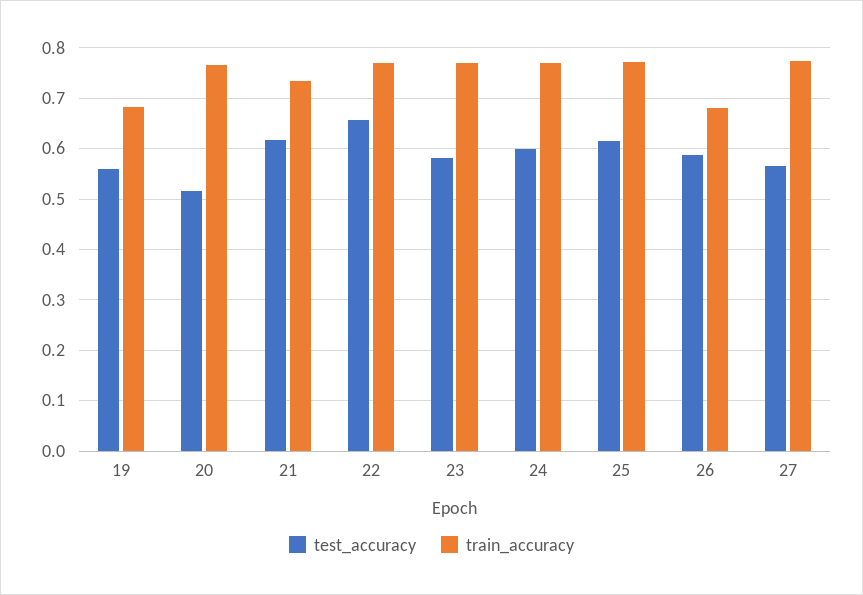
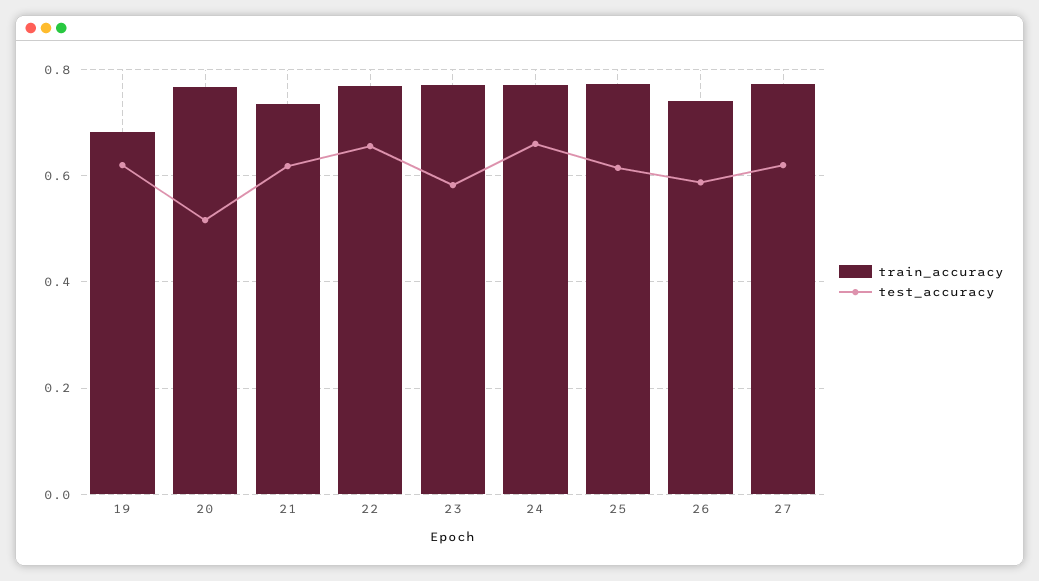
  {
    "test_accuracy": {
-     "19": 0.56,
+     "19": 0.62,
      "20": 0.52,
      "21": 0.62,
      "22": 0.66,
      "23": 0.58,
-     "24": 0.6,
+     "24": 0.66,
      "25": 0.62,
      "26": 0.58,
-     "27": 0.56
+     "27": 0.62
    },
    "train_accuracy": {
      "19": 0.68,
      "20": 0.76,
      "21": 0.74,
      "22": 0.76,
      "23": 0.78,
      "24": 0.78,
      "25": 0.78,
-     "26": 0.68,
+     "26": 0.74,
      "27": 0.78
    }
  }

